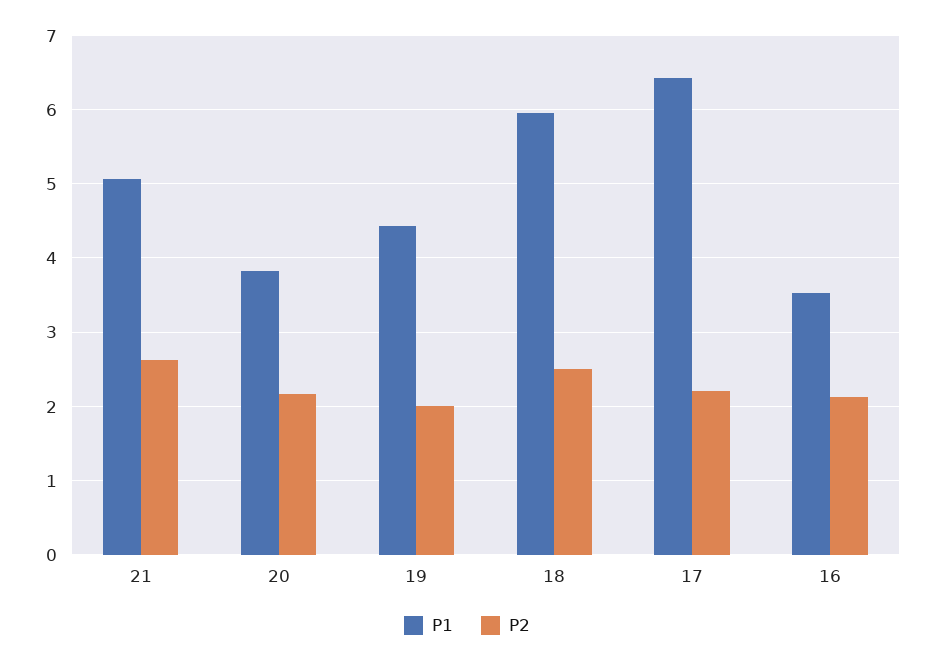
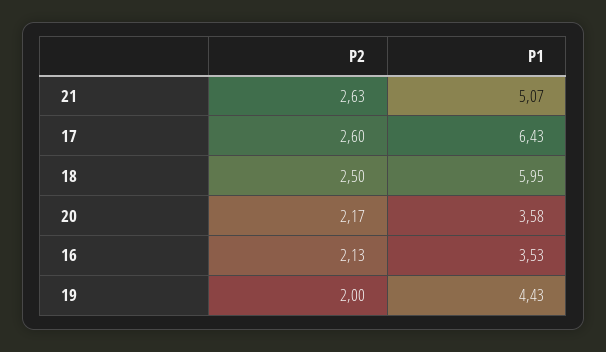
  {
    "P1": {
      "21": 5.07,
-     "20": 3.8,
+     "20": 3.58,
      "19": 4.43,
      "18": 5.95,
      "17": 6.43,
      "16": 3.53
    },
    "P2": {
      "21": 2.63,
      "20": 2.17,
      "19": 2,
      "18": 2.5,
-     "17": 2.2,
+     "17": 2.6,
      "16": 2.13
    }
  }

